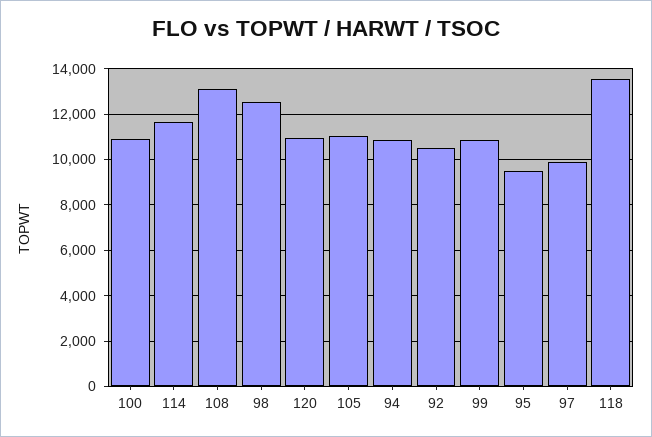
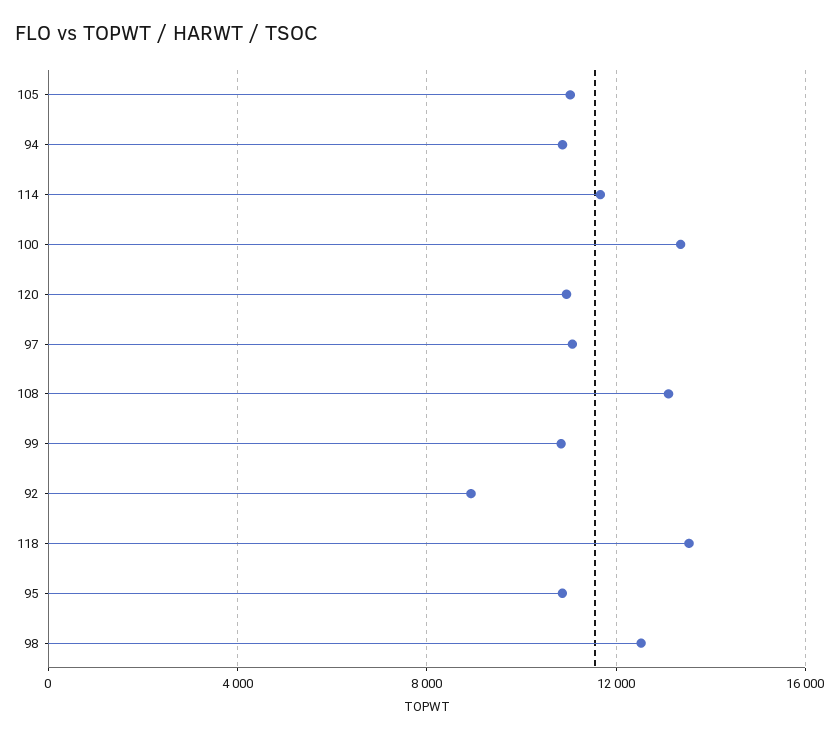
  {
-   "100": 11000,
+   "100": 13500,
    "114": 11500,
    "108": 13000,
    "98": 12500,
    "120": 11000,
    "105": 11000,
    "94": 11000,
-   "92": 10500,
+   "92": 9000,
    "99": 11000,
-   "95": 9500,
+   "95": 11000,
-   "97": 10000,
+   "97": 11000,
    "118": 13500
  }

